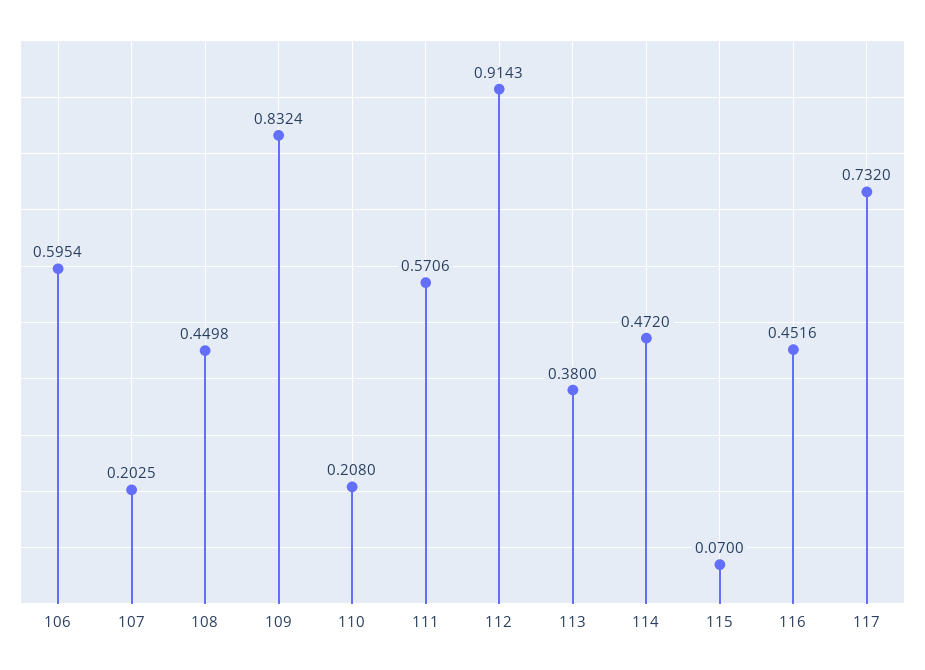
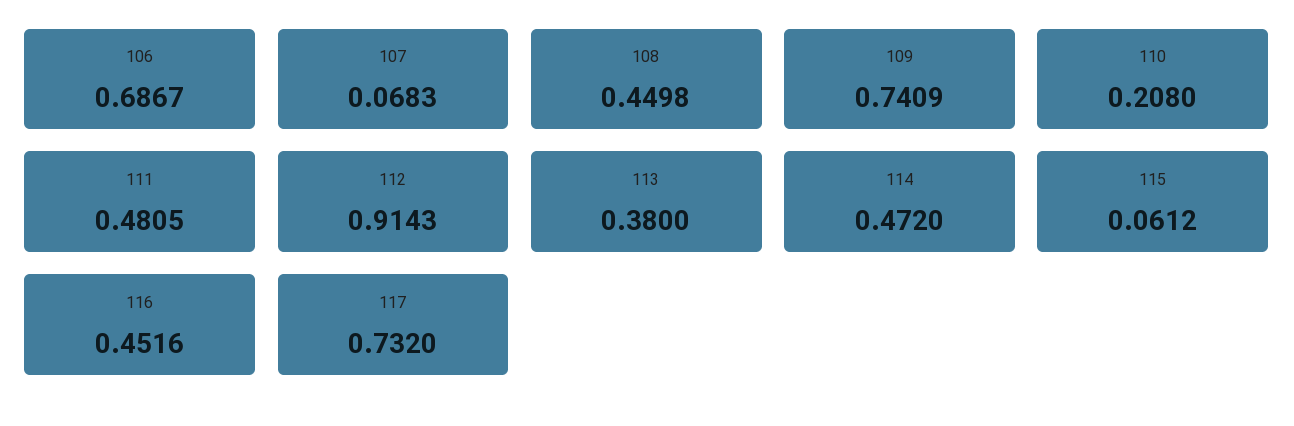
  {
-   "106": 0.5954,
+   "106": 0.6867,
-   "107": 0.2025,
+   "107": 0.0683,
    "108": 0.4498,
-   "109": 0.8324,
+   "109": 0.7409,
    "110": 0.208,
-   "111": 0.5706,
+   "111": 0.4805,
    "112": 0.9143,
    "113": 0.38,
    "114": 0.472,
-   "115": 0.07,
+   "115": 0.0612,
    "116": 0.4516,
    "117": 0.732
  }

